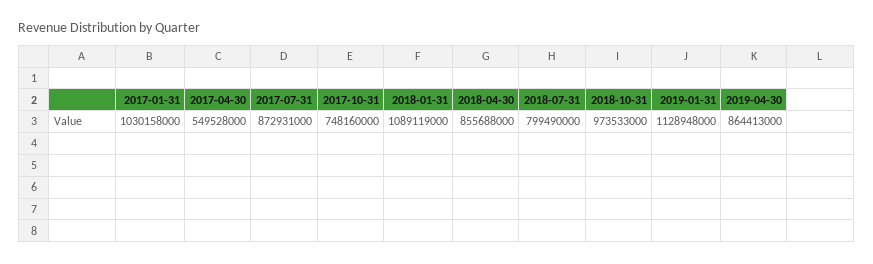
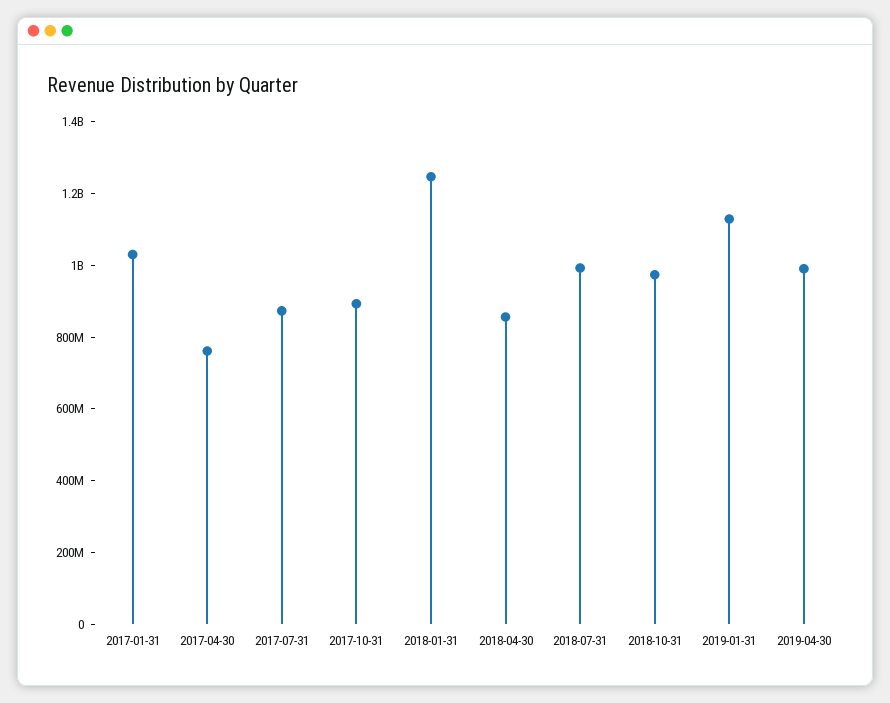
  {
    "2017-01-31": 1030158000,
-   "2017-04-30": 549528000,
+   "2017-04-30": 750000000,
    "2017-07-31": 872931000,
-   "2017-10-31": 748160000,
+   "2017-10-31": 900000000,
-   "2018-01-31": 1089119000,
+   "2018-01-31": 1250000000,
    "2018-04-30": 855688000,
-   "2018-07-31": 799490000,
+   "2018-07-31": 1000000000,
    "2018-10-31": 973533000,
    "2019-01-31": 1128948000,
-   "2019-04-30": 864413000
+   "2019-04-30": 1000000000
  }

